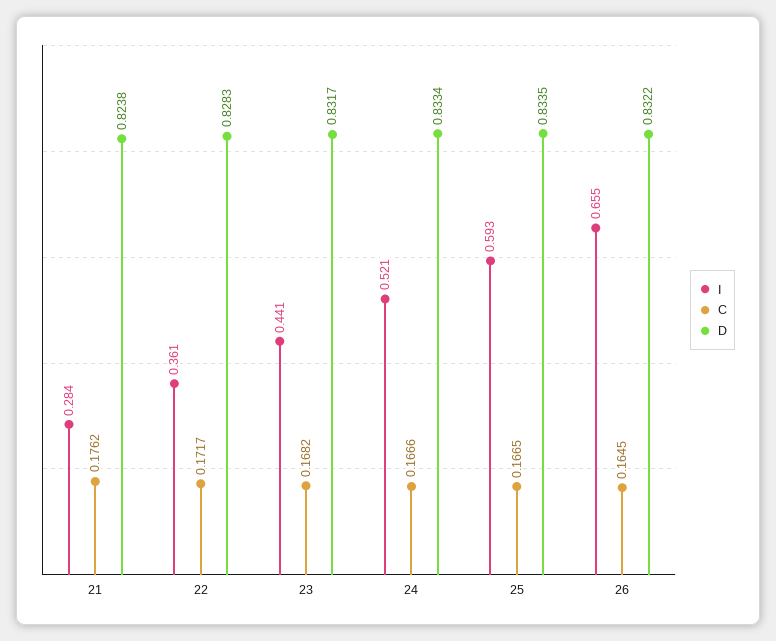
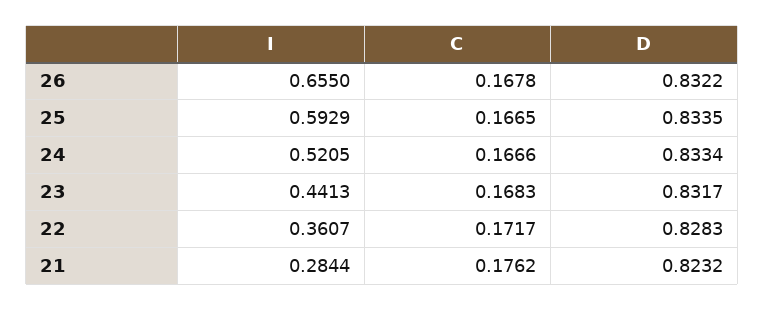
  {
    "I": {
      "21": 0.2844,
      "22": 0.3607,
      "23": 0.4413,
      "24": 0.5205,
      "25": 0.5929,
      "26": 0.655
    },
    "C": {
      "21": 0.1762,
      "22": 0.1717,
-     "23": 0.1682,
+     "23": 0.1683,
      "24": 0.1666,
      "25": 0.1665,
-     "26": 0.1645
+     "26": 0.1678
    },
    "D": {
-     "21": 0.8238,
+     "21": 0.8232,
      "22": 0.8283,
      "23": 0.8317,
      "24": 0.8334,
      "25": 0.8335,
      "26": 0.8322
    }
  }

